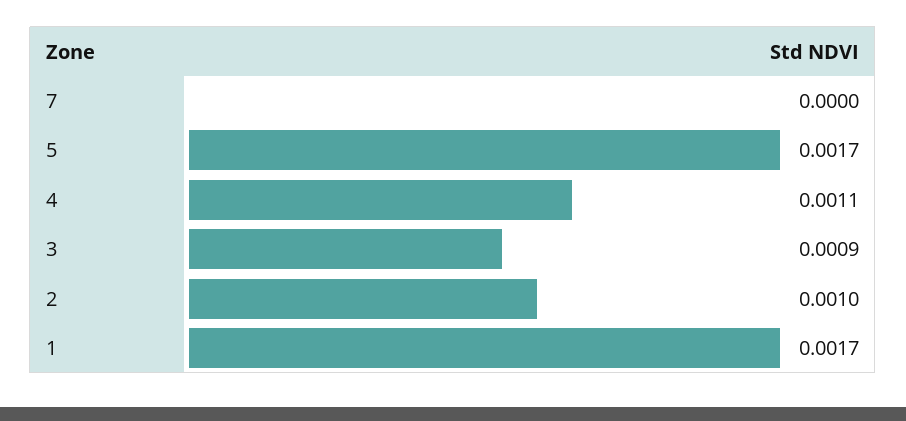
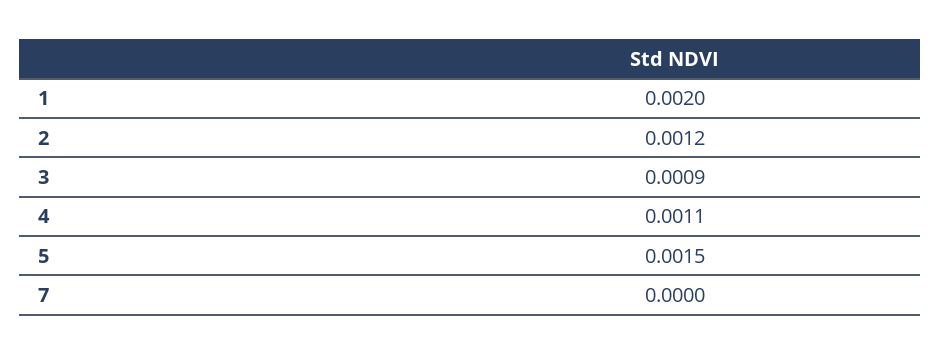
  {
    "7": 0,
-   "5": 0.0017,
+   "5": 0.0015,
    "4": 0.0011,
    "3": 0.0009,
-   "2": 0.001,
+   "2": 0.0012,
-   "1": 0.0017
+   "1": 0.002
  }

